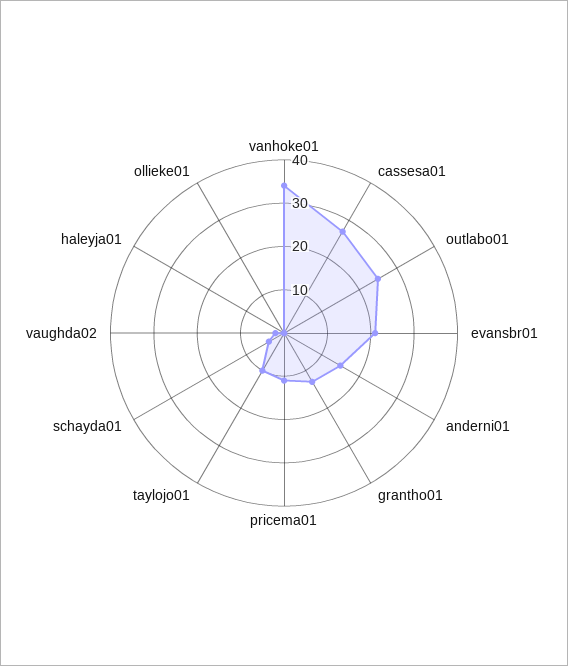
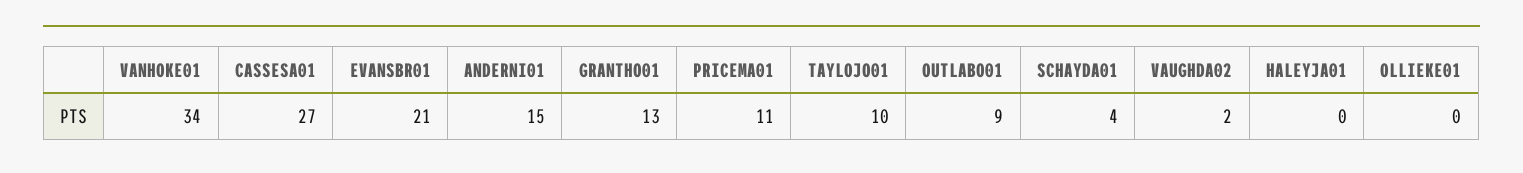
  {
    "vanhoke01": 34,
    "cassesa01": 27,
-   "outlabo01": 25,
+   "outlabo01": 9,
    "evansbr01": 21,
    "anderni01": 15,
    "grantho01": 13,
    "pricema01": 11,
    "taylojo01": 10,
    "schayda01": 4,
    "vaughda02": 2,
    "haleyja01": 0,
    "ollieke01": 0
  }

